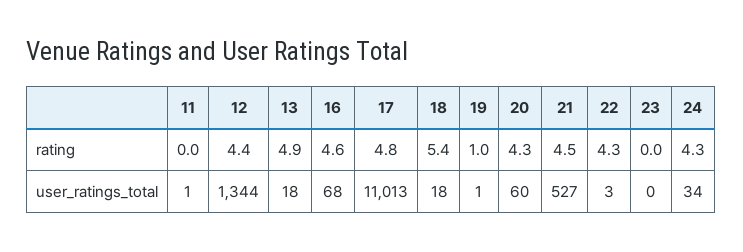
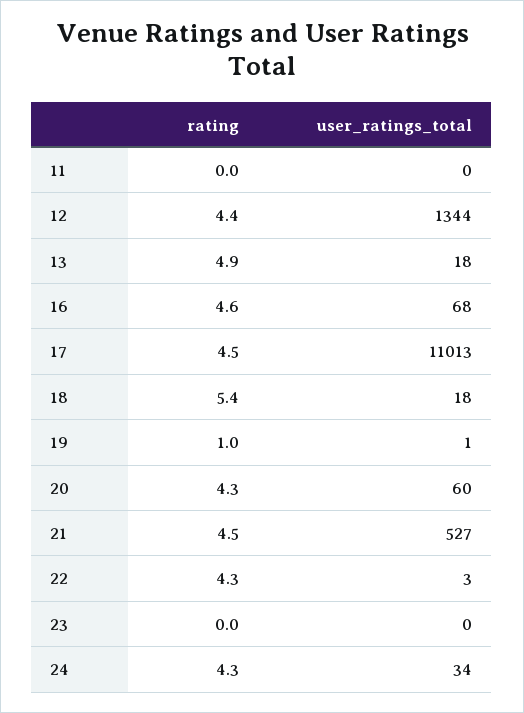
  {
    "11": {
      "rating": 0,
-     "user_ratings_total": 1
+     "user_ratings_total": 0
    },
    "12": {
      "rating": 4.4,
      "user_ratings_total": 1344
    },
    "13": {
      "rating": 4.9,
      "user_ratings_total": 18
    },
    "16": {
      "rating": 4.6,
      "user_ratings_total": 68
    },
    "17": {
-     "rating": 4.8,
+     "rating": 4.5,
      "user_ratings_total": 11013
    },
    "18": {
      "rating": 5.4,
      "user_ratings_total": 18
    },
    "19": {
      "rating": 1,
      "user_ratings_total": 1
    },
    "20": {
      "rating": 4.3,
      "user_ratings_total": 60
    },
    "21": {
      "rating": 4.5,
      "user_ratings_total": 527
    },
    "22": {
      "rating": 4.3,
      "user_ratings_total": 3
    },
    "23": {
      "rating": 0,
      "user_ratings_total": 0
    },
    "24": {
      "rating": 4.3,
      "user_ratings_total": 34
    }
  }

